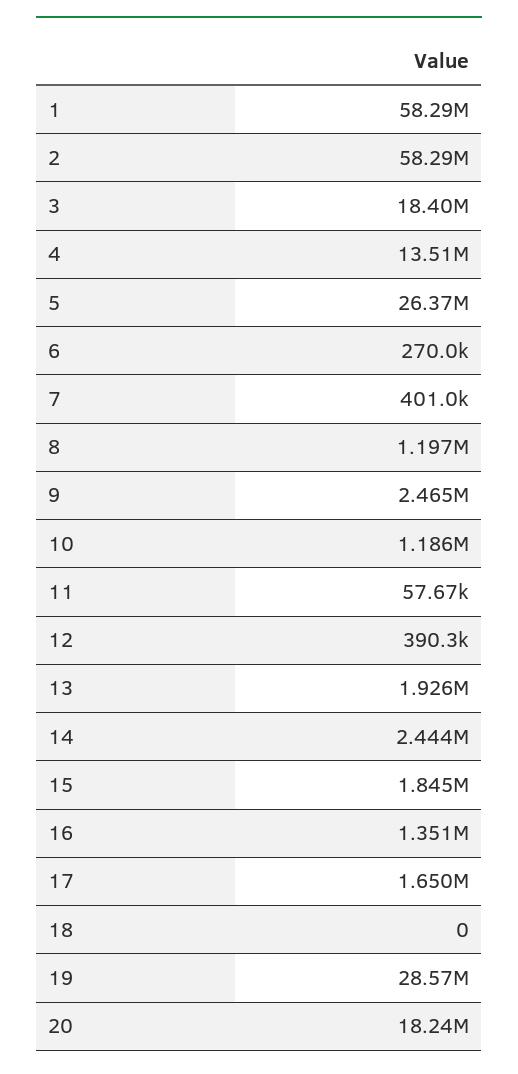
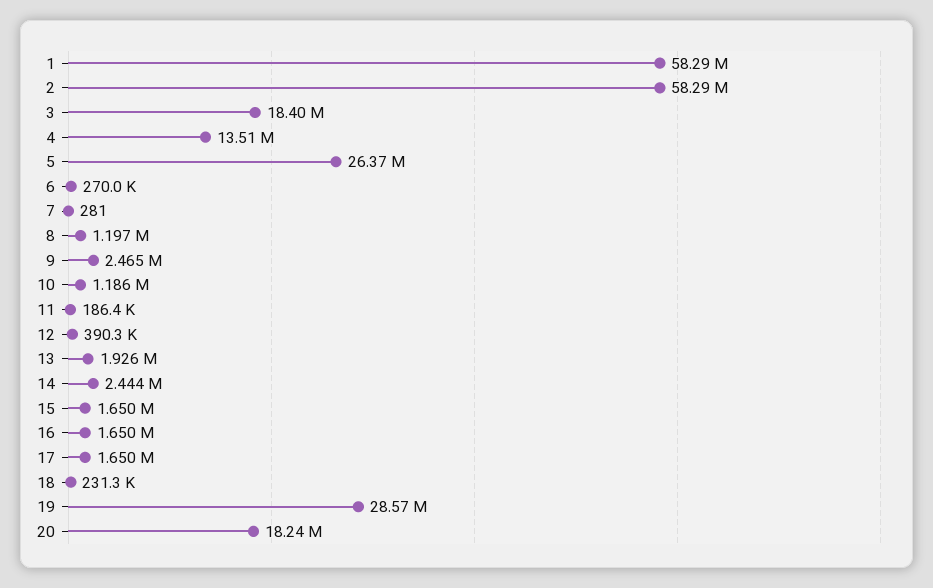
  {
    "1": 58290000,
    "2": 58290000,
    "3": 18400000,
    "4": 13510000,
    "5": 26370000,
    "6": 270000,
-   "7": 401000,
+   "7": 281,
    "8": 1197000,
    "9": 2465000,
    "10": 1186000,
-   "11": 57670,
+   "11": 186400,
    "12": 390300,
    "13": 1926000,
    "14": 2444000,
-   "15": 1845000,
+   "15": 1650000,
-   "16": 1351000,
+   "16": 1650000,
    "17": 1650000,
-   "18": 0,
+   "18": 231300,
    "19": 28570000,
    "20": 18240000
  }

